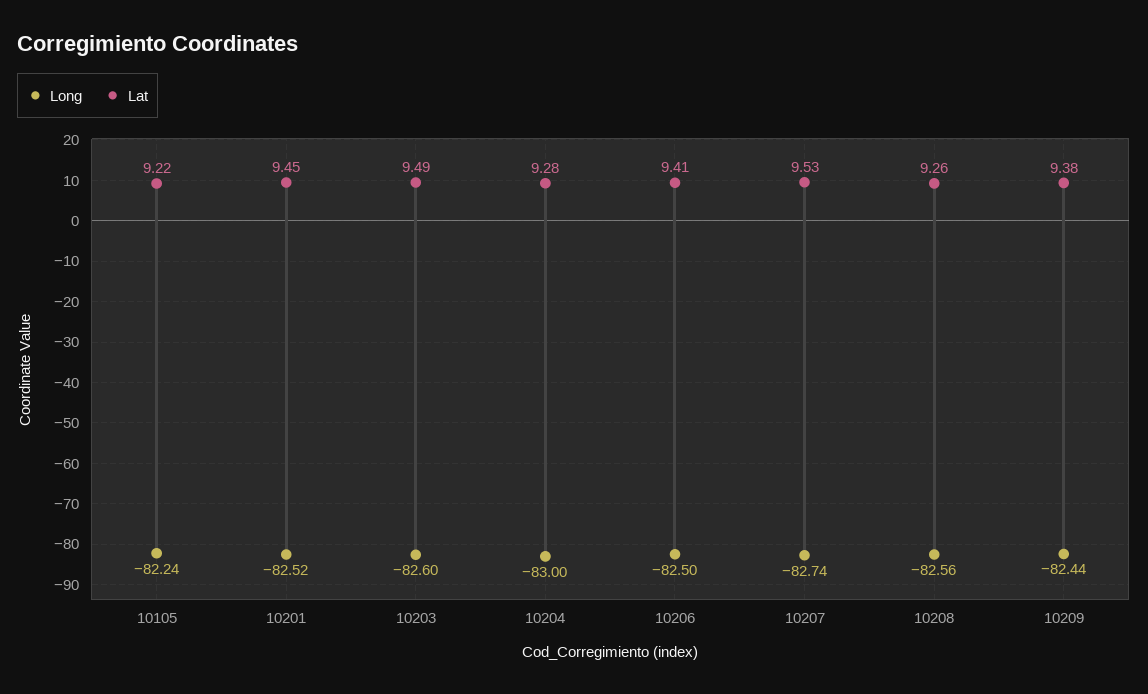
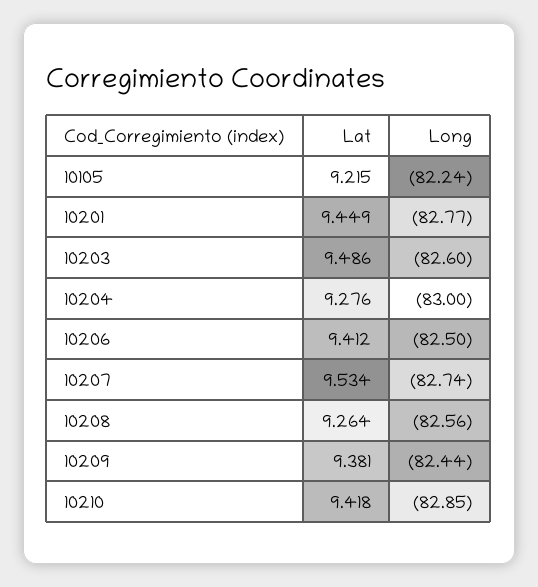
  {
    "Long": {
      "10105": -82.24,
-     "10201": -82.52,
+     "10201": -82.77,
      "10203": -82.6,
      "10204": -83,
      "10206": -82.5,
      "10207": -82.74,
      "10208": -82.56,
-     "10209": -82.44
+     "10209": -82.44,
+     "10210": -82.85
    },
    "Lat": {
      "10105": 9.215,
      "10201": 9.449,
      "10203": 9.486,
      "10204": 9.276,
      "10206": 9.412,
      "10207": 9.534,
      "10208": 9.264,
-     "10209": 9.381
+     "10209": 9.381,
+     "10210": 9.418
    }
  }

